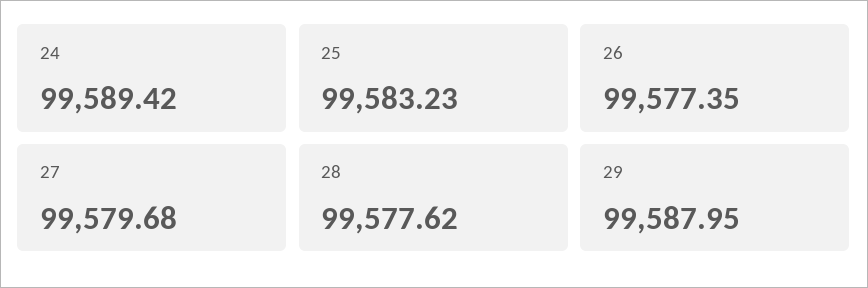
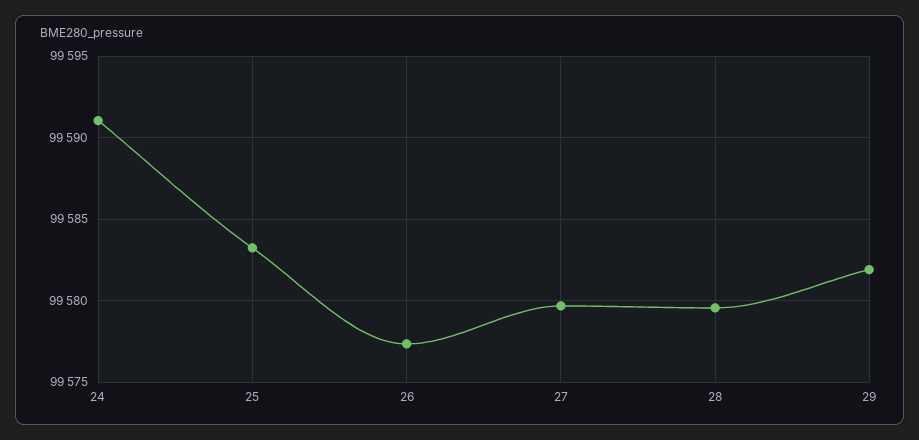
  {
-   "24": 99589.42,
+   "24": 99591,
    "25": 99583.23,
    "26": 99577.35,
    "27": 99579.68,
-   "28": 99577.62,
+   "28": 99579.5,
-   "29": 99587.95
+   "29": 99582
  }

